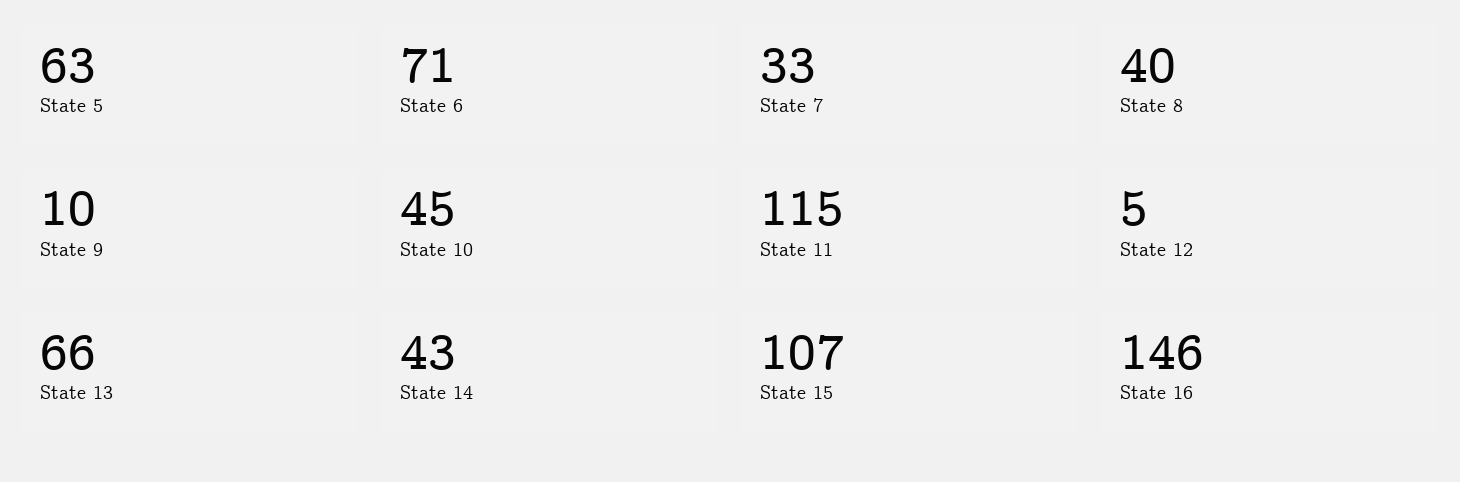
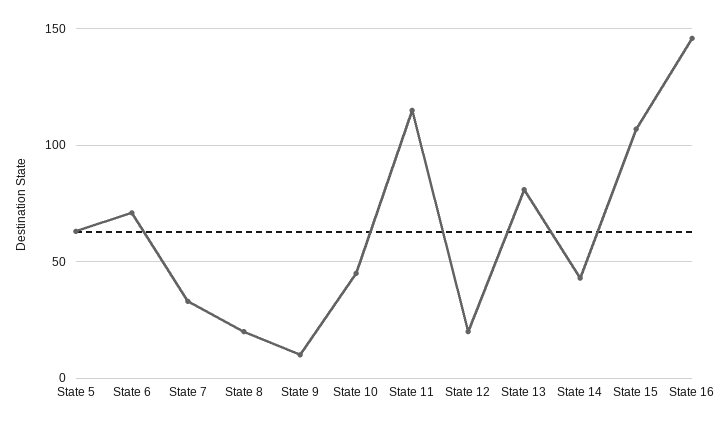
  {
    "State 5": 63,
    "State 6": 71,
    "State 7": 33,
-   "State 8": 40,
+   "State 8": 20,
    "State 9": 10,
    "State 10": 45,
    "State 11": 115,
-   "State 12": 5,
+   "State 12": 20,
-   "State 13": 66,
+   "State 13": 80,
    "State 14": 43,
    "State 15": 107,
    "State 16": 146
  }

